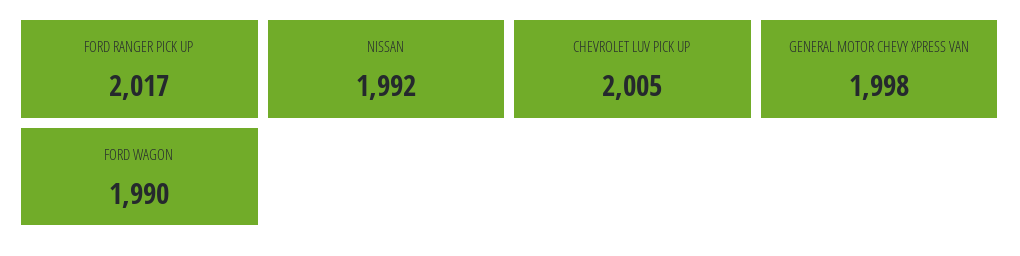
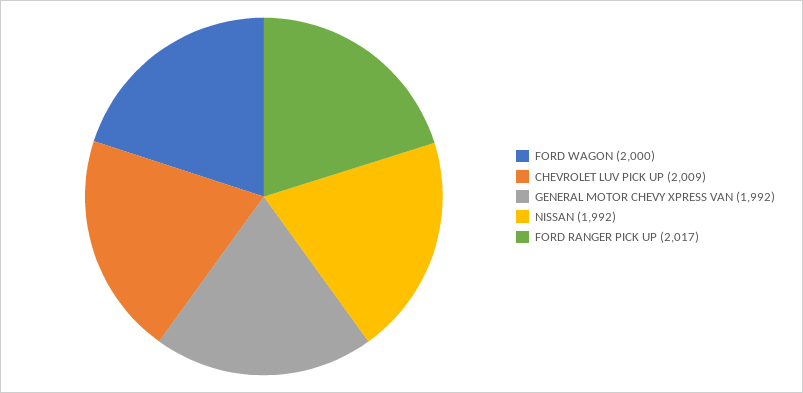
  {
    "FORD RANGER PICK UP": 2017,
    "NISSAN": 1992,
-   "CHEVROLET LUV PICK UP": 2005,
+   "CHEVROLET LUV PICK UP": 2009,
-   "GENERAL MOTOR CHEVY XPRESS VAN": 1998,
+   "GENERAL MOTOR CHEVY XPRESS VAN": 1992,
-   "FORD WAGON": 1990
+   "FORD WAGON": 2000
  }

